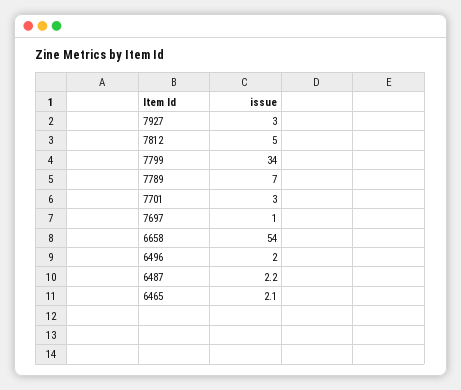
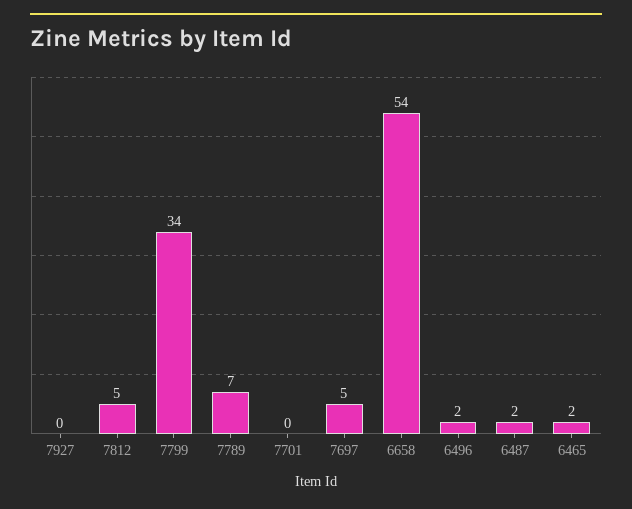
  {
-   "7927": 3,
+   "7927": 0,
    "7812": 5,
    "7799": 34,
    "7789": 7,
-   "7701": 3,
+   "7701": 0,
-   "7697": 1,
+   "7697": 5,
    "6658": 54,
    "6496": 2,
    "6487": 2.2,
    "6465": 2.1
  }

